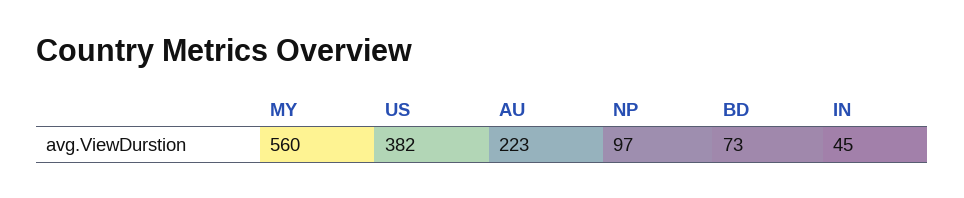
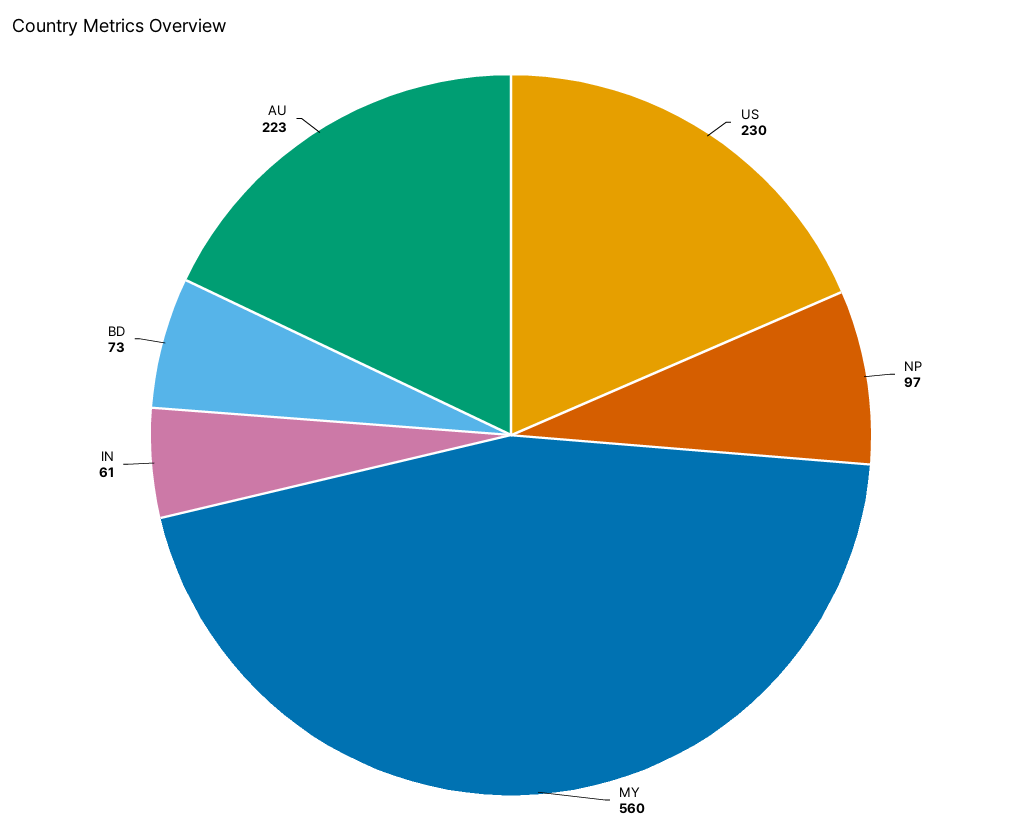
  {
    "MY": 560,
-   "US": 382,
+   "US": 230,
    "AU": 223,
    "NP": 97,
    "BD": 73,
-   "IN": 45
+   "IN": 61
  }

